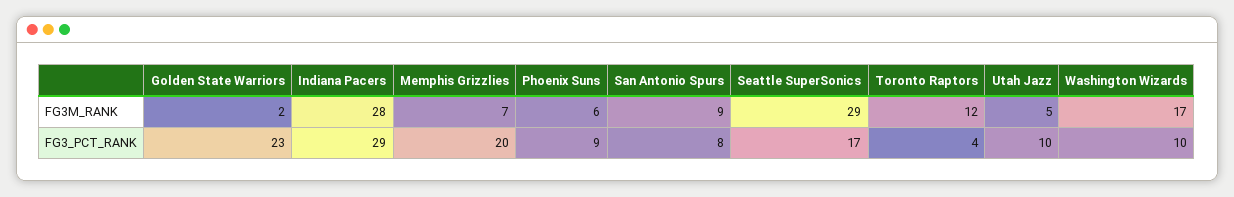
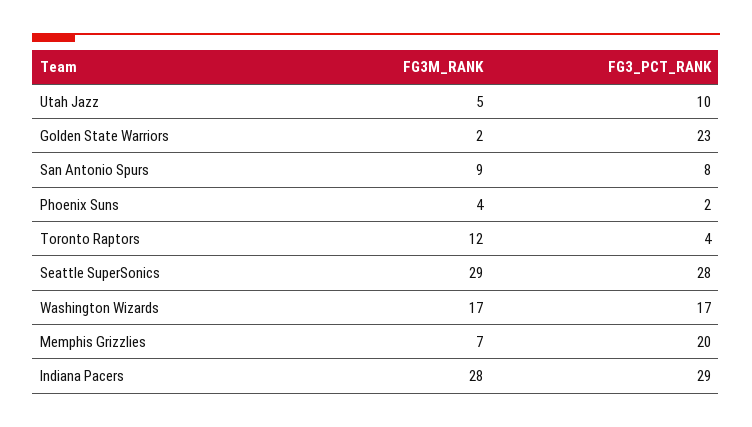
  {
    "Golden State Warriors": {
      "FG3M_RANK": 2,
      "FG3_PCT_RANK": 23
    },
    "Indiana Pacers": {
      "FG3M_RANK": 28,
      "FG3_PCT_RANK": 29
    },
    "Memphis Grizzlies": {
      "FG3M_RANK": 7,
      "FG3_PCT_RANK": 20
    },
    "Phoenix Suns": {
-     "FG3M_RANK": 6,
+     "FG3M_RANK": 4,
-     "FG3_PCT_RANK": 9
+     "FG3_PCT_RANK": 2
    },
    "San Antonio Spurs": {
      "FG3M_RANK": 9,
      "FG3_PCT_RANK": 8
    },
    "Seattle SuperSonics": {
      "FG3M_RANK": 29,
-     "FG3_PCT_RANK": 17
+     "FG3_PCT_RANK": 28
    },
    "Toronto Raptors": {
      "FG3M_RANK": 12,
      "FG3_PCT_RANK": 4
    },
    "Utah Jazz": {
      "FG3M_RANK": 5,
      "FG3_PCT_RANK": 10
    },
    "Washington Wizards": {
      "FG3M_RANK": 17,
-     "FG3_PCT_RANK": 10
+     "FG3_PCT_RANK": 17
    }
  }

